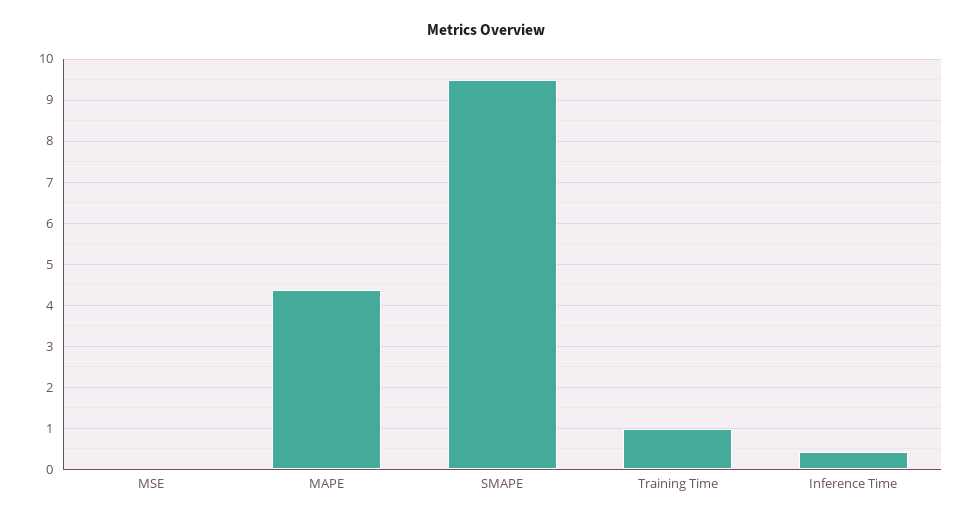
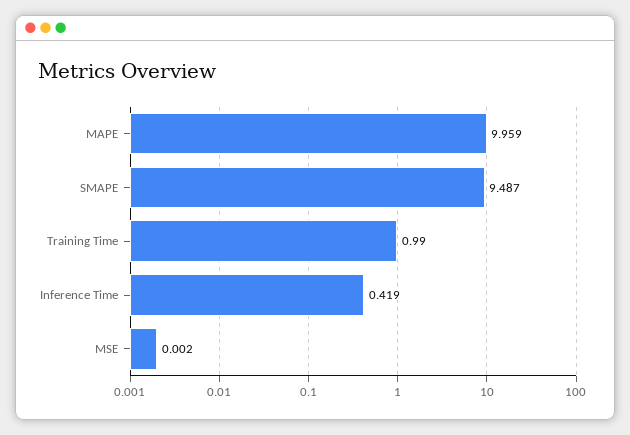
  {
    "MSE": 0.002,
-   "MAPE": 4.4,
+   "MAPE": 9.959,
    "SMAPE": 9.487,
    "Training Time": 0.99,
    "Inference Time": 0.419
  }

